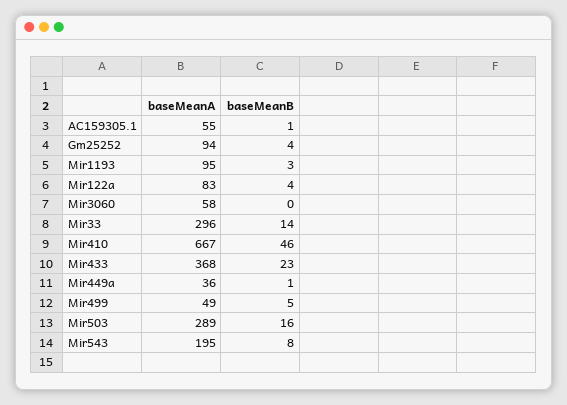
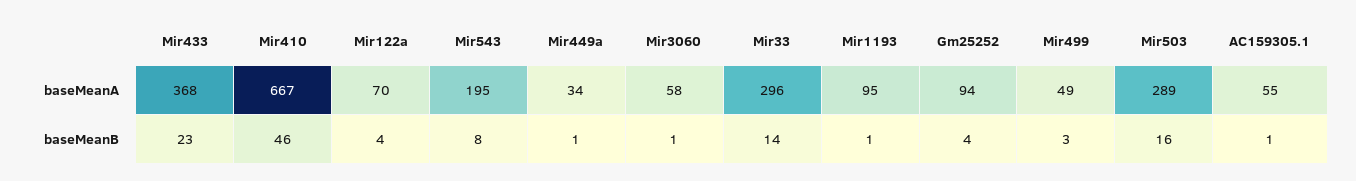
  {
    "baseMeanA": {
      "AC159305.1": 55,
      "Gm25252": 94,
      "Mir1193": 95,
-     "Mir122a": 83,
+     "Mir122a": 70,
      "Mir3060": 58,
      "Mir33": 296,
      "Mir410": 667,
      "Mir433": 368,
-     "Mir449a": 36,
+     "Mir449a": 34,
      "Mir499": 49,
      "Mir503": 289,
      "Mir543": 195
    },
    "baseMeanB": {
      "AC159305.1": 1,
      "Gm25252": 4,
-     "Mir1193": 3,
+     "Mir1193": 1,
      "Mir122a": 4,
-     "Mir3060": 0,
+     "Mir3060": 1,
      "Mir33": 14,
      "Mir410": 46,
      "Mir433": 23,
      "Mir449a": 1,
-     "Mir499": 5,
+     "Mir499": 3,
      "Mir503": 16,
      "Mir543": 8
    }
  }

